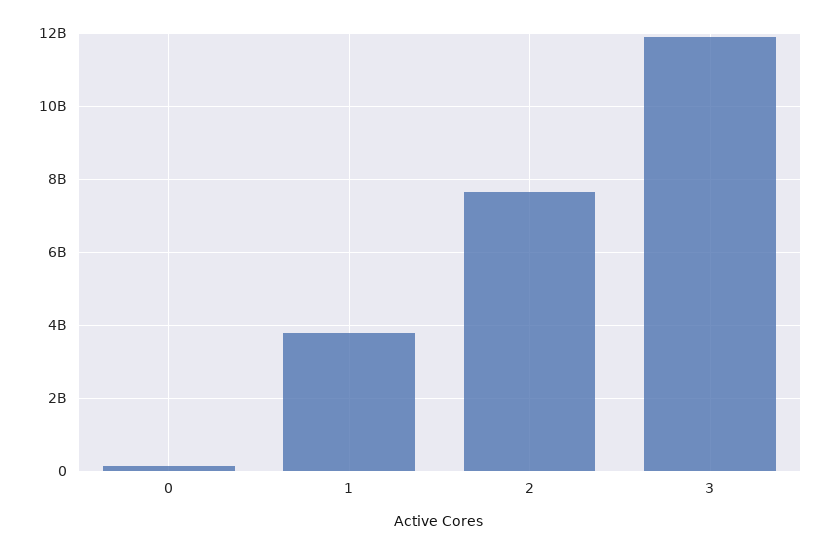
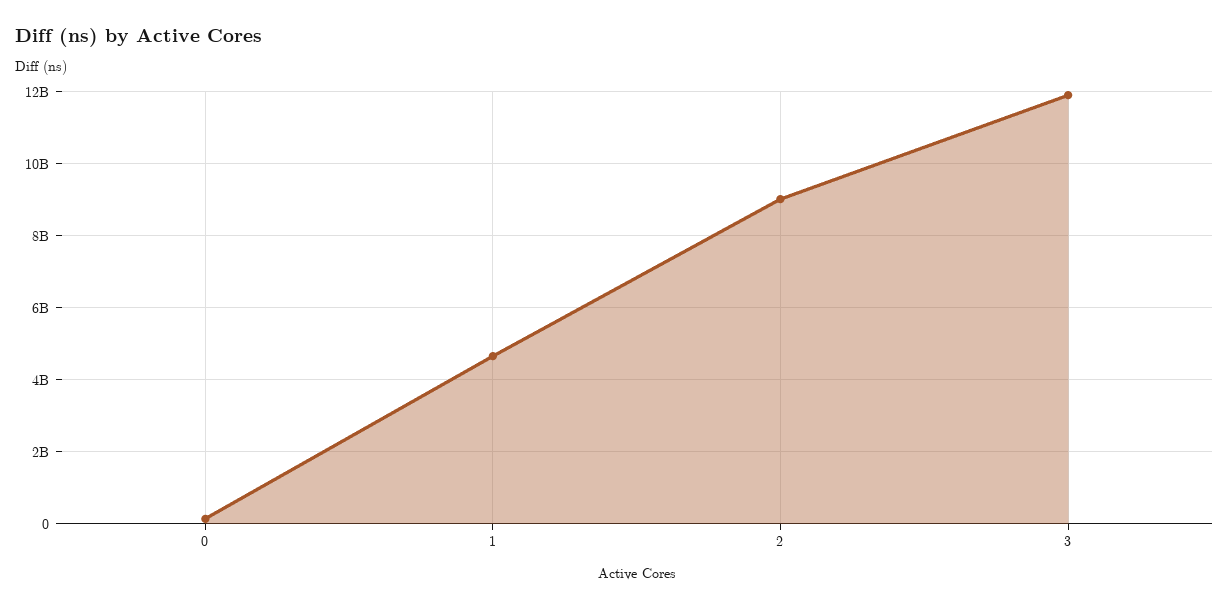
  {
    "0": 200000000,
-   "1": 3800000000,
+   "1": 4600000000,
-   "2": 7600000000,
+   "2": 9000000000,
    "3": 12000000000
  }

